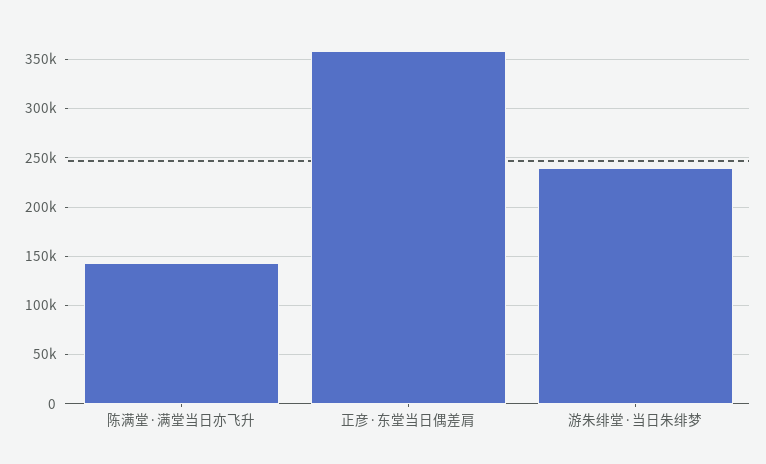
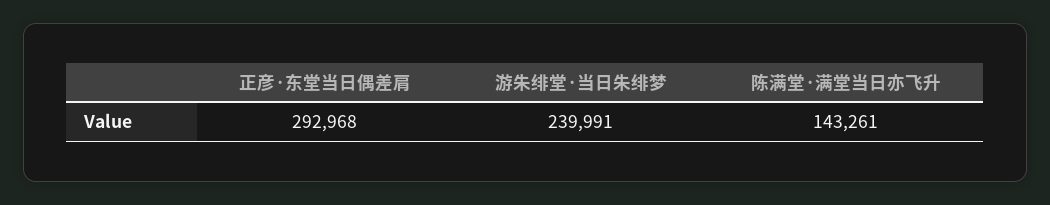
  {
    "陈满堂·满堂当日亦飞升": 143261,
-   "正彦·东堂当日偶差肩": 360000,
+   "正彦·东堂当日偶差肩": 292968,
    "游朱绯堂·当日朱绯梦": 239991
  }

